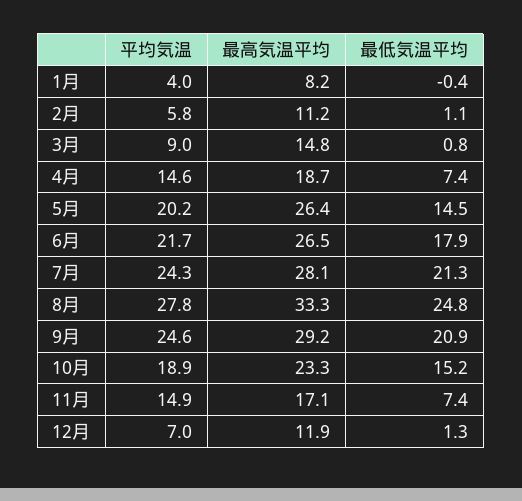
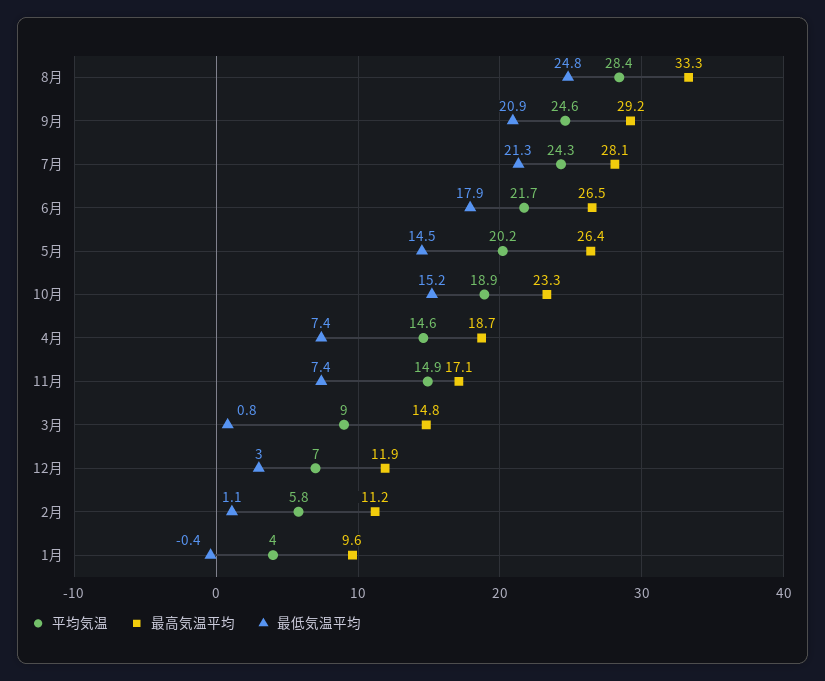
  {
    "平均気温": {
      "1月": 4,
      "2月": 5.8,
      "3月": 9,
      "4月": 14.6,
      "5月": 20.2,
      "6月": 21.7,
      "7月": 24.3,
-     "8月": 27.8,
+     "8月": 28.4,
      "9月": 24.6,
      "10月": 18.9,
      "11月": 14.9,
      "12月": 7
    },
    "最高気温平均": {
-     "1月": 8.2,
+     "1月": 9.6,
      "2月": 11.2,
      "3月": 14.8,
      "4月": 18.7,
      "5月": 26.4,
      "6月": 26.5,
      "7月": 28.1,
      "8月": 33.3,
      "9月": 29.2,
      "10月": 23.3,
      "11月": 17.1,
      "12月": 11.9
    },
    "最低気温平均": {
      "1月": -0.4,
      "2月": 1.1,
      "3月": 0.8,
      "4月": 7.4,
      "5月": 14.5,
      "6月": 17.9,
      "7月": 21.3,
      "8月": 24.8,
      "9月": 20.9,
      "10月": 15.2,
      "11月": 7.4,
-     "12月": 1.3
+     "12月": 3
    }
  }

